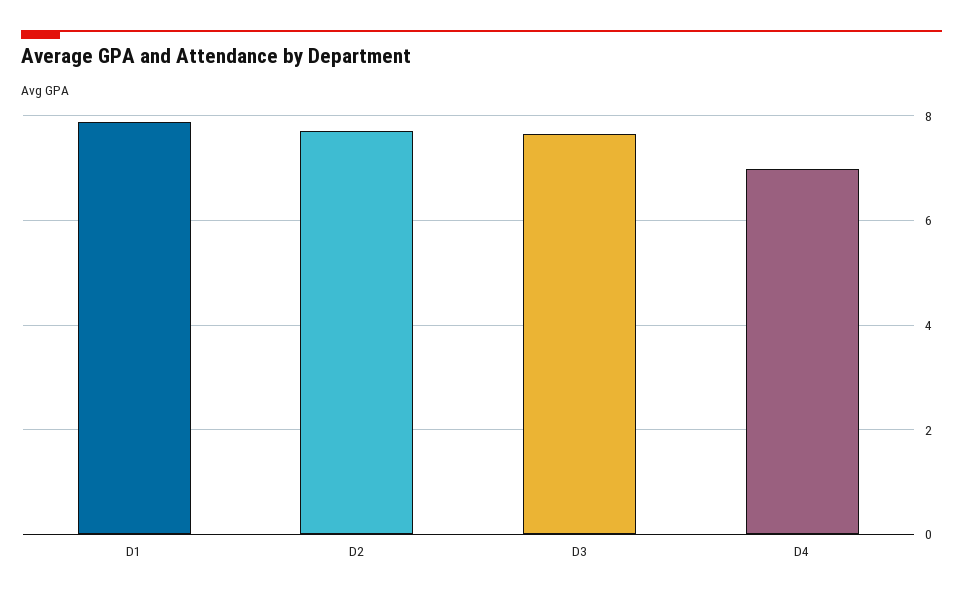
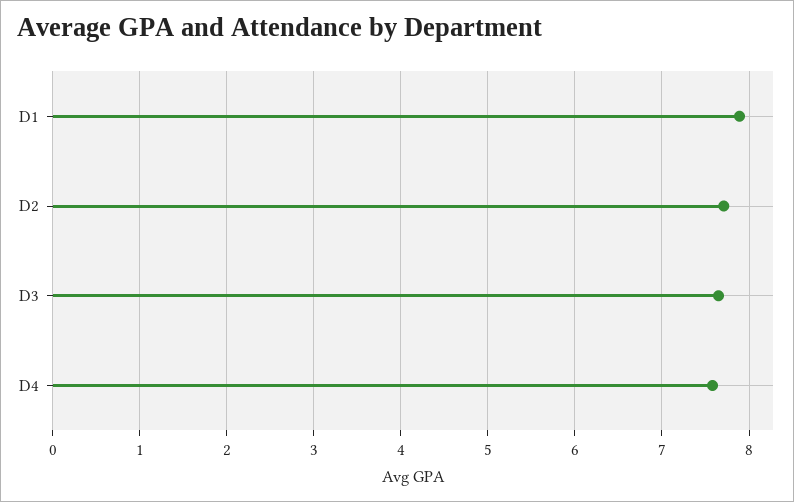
  {
    "D1": 7.9,
    "D2": 7.7,
    "D3": 7.7,
-   "D4": 7
+   "D4": 7.6
  }

